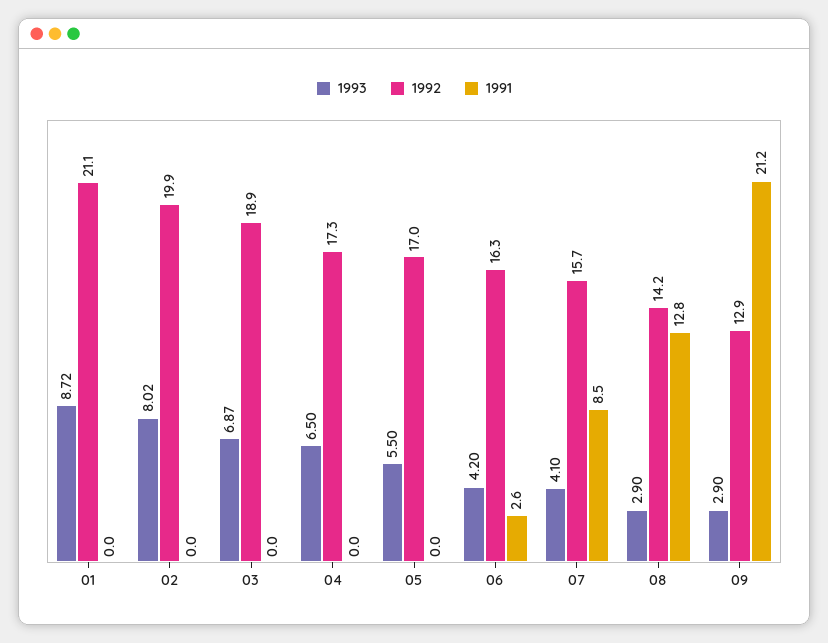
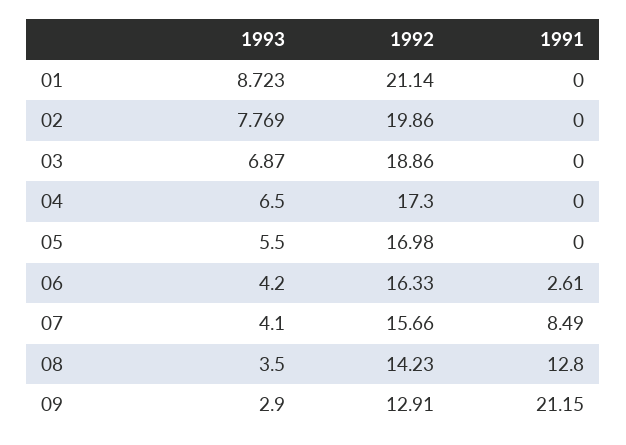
  {
    "1993": {
      "01": 8.723,
-     "02": 8.02,
+     "02": 7.769,
      "03": 6.87,
      "04": 6.5,
      "05": 5.5,
      "06": 4.2,
      "07": 4.1,
-     "08": 2.9,
+     "08": 3.5,
      "09": 2.9
    },
    "1992": {
      "01": 21.14,
      "02": 19.86,
      "03": 18.86,
      "04": 17.3,
      "05": 16.98,
      "06": 16.33,
      "07": 15.66,
      "08": 14.23,
      "09": 12.91
    },
    "1991": {
      "01": 0,
      "02": 0,
      "03": 0,
      "04": 0,
      "05": 0,
      "06": 2.61,
      "07": 8.49,
      "08": 12.8,
      "09": 21.15
    }
  }

